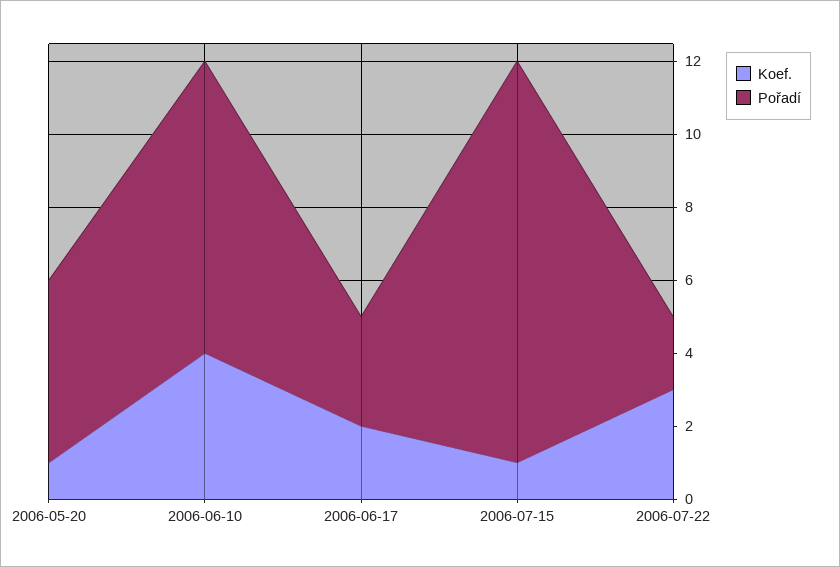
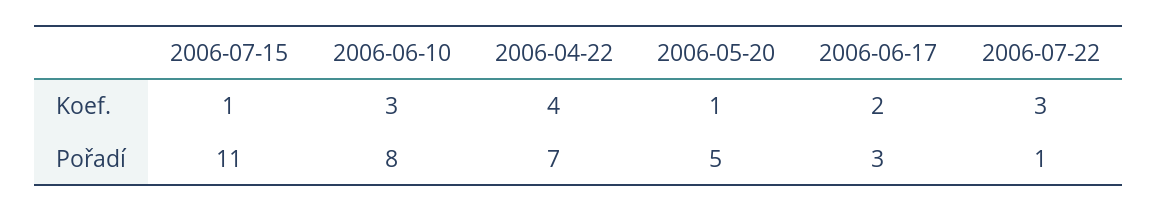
  {
    "Koef.": {
      "2006-05-20": 1,
-     "2006-06-10": 4,
+     "2006-06-10": 3,
      "2006-06-17": 2,
      "2006-07-15": 1,
-     "2006-07-22": 3
+     "2006-07-22": 3,
+     "2006-04-22": 4
    },
    "Pořadí": {
      "2006-05-20": 5,
      "2006-06-10": 8,
      "2006-06-17": 3,
      "2006-07-15": 11,
-     "2006-07-22": 2
+     "2006-07-22": 1,
+     "2006-04-22": 7
    }
  }

